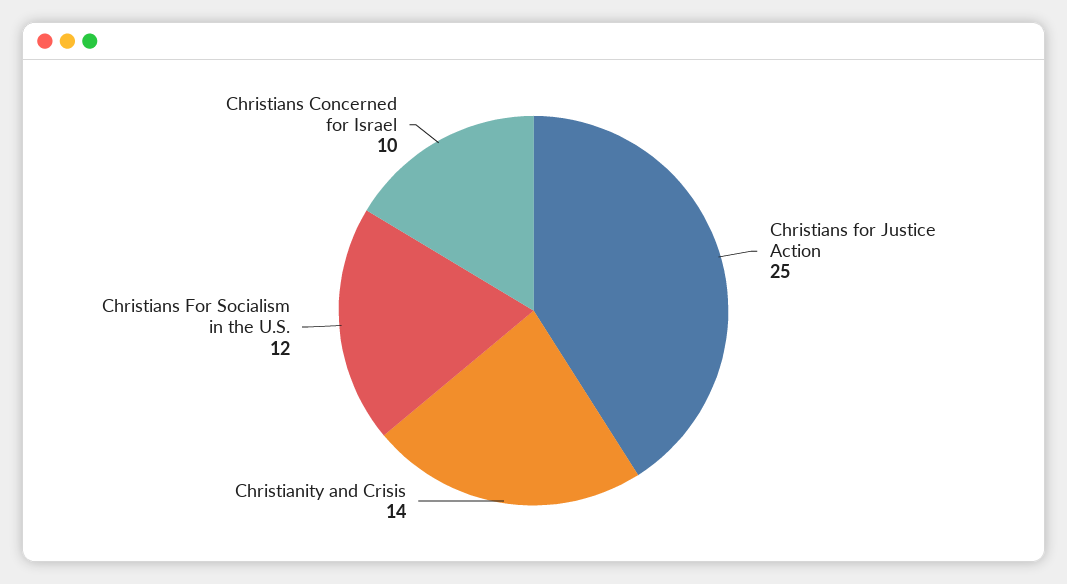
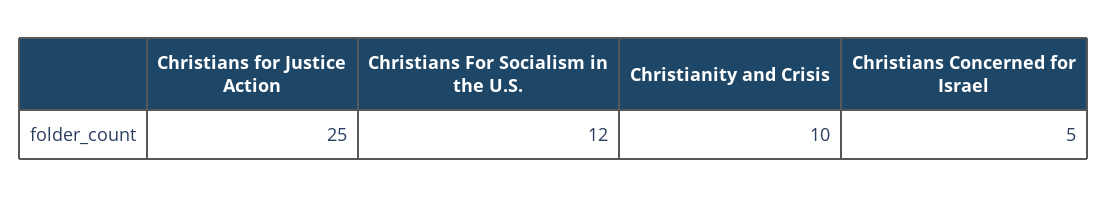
  {
    "Christians for Justice Action": 25,
-   "Christianity and Crisis": 14,
+   "Christianity and Crisis": 10,
    "Christians For Socialism in the U.S.": 12,
-   "Christians Concerned for Israel": 10
+   "Christians Concerned for Israel": 5
  }

